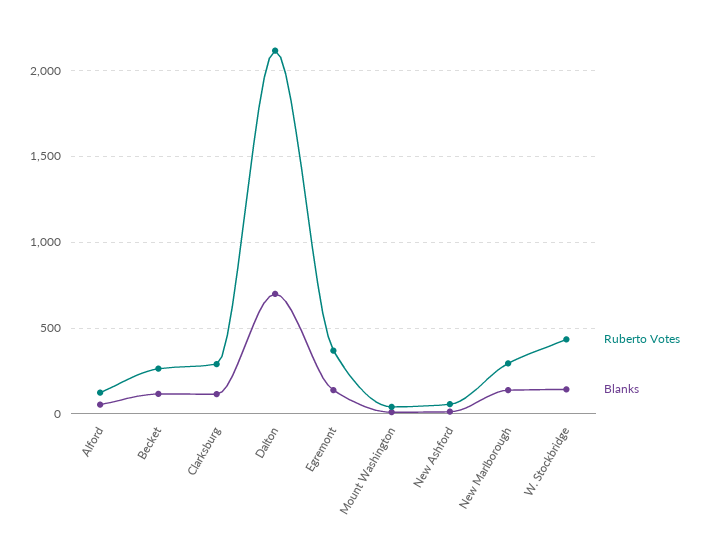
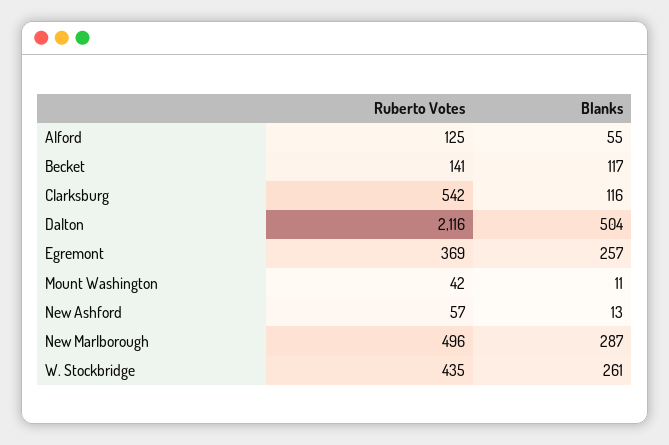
  {
    "Ruberto Votes": {
      "Alford": 125,
-     "Becket": 250,
+     "Becket": 141,
-     "Clarksburg": 300,
+     "Clarksburg": 542,
      "Dalton": 2116,
      "Egremont": 369,
      "Mount Washington": 42,
      "New Ashford": 57,
-     "New Marlborough": 300,
+     "New Marlborough": 496,
      "W. Stockbridge": 435
    },
    "Blanks": {
      "Alford": 55,
      "Becket": 117,
      "Clarksburg": 116,
-     "Dalton": 700,
+     "Dalton": 504,
-     "Egremont": 150,
+     "Egremont": 257,
      "Mount Washington": 11,
      "New Ashford": 13,
-     "New Marlborough": 150,
+     "New Marlborough": 287,
-     "W. Stockbridge": 150
+     "W. Stockbridge": 261
    }
  }

